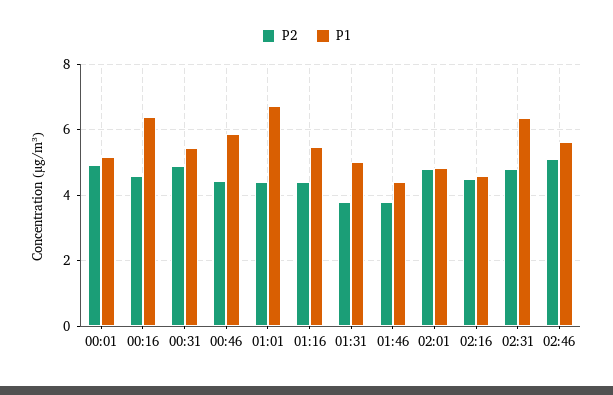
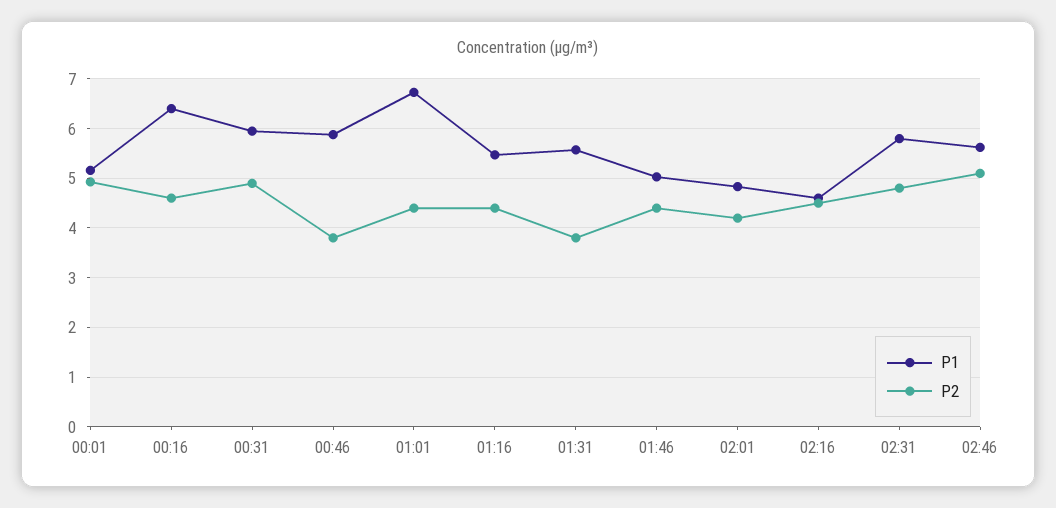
  {
    "P2": {
      "00:01": 5,
      "00:16": 4.6,
      "00:31": 5,
-     "00:46": 4.4,
+     "00:46": 3.8,
      "01:01": 4.4,
      "01:16": 4.4,
      "01:31": 3.8,
-     "01:46": 3.8,
+     "01:46": 4.4,
-     "02:01": 4.8,
+     "02:01": 4.2,
      "02:16": 4.6,
      "02:31": 4.8,
      "02:46": 5.2
    },
    "P1": {
      "00:01": 5.2,
      "00:16": 6.4,
-     "00:31": 5.4,
+     "00:31": 6,
      "00:46": 5.8,
      "01:01": 6.8,
      "01:16": 5.4,
-     "01:31": 5,
+     "01:31": 5.6,
-     "01:46": 4.4,
+     "01:46": 5,
      "02:01": 4.8,
      "02:16": 4.6,
-     "02:31": 6.4,
+     "02:31": 5.8,
      "02:46": 5.6
    }
  }

